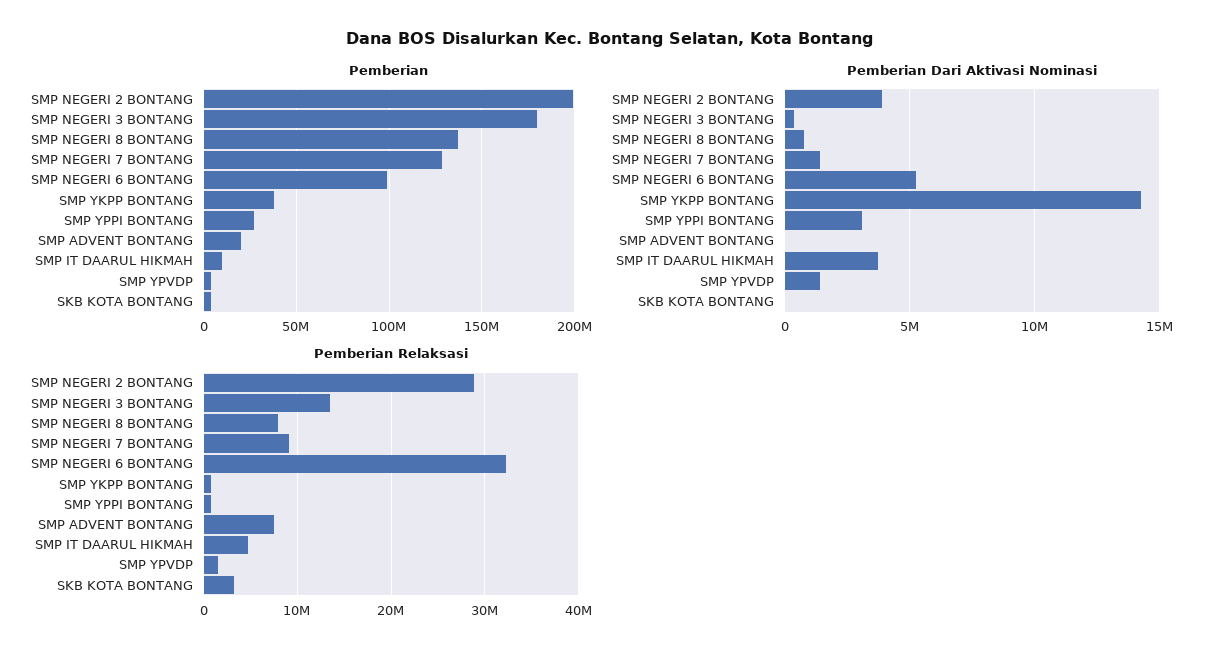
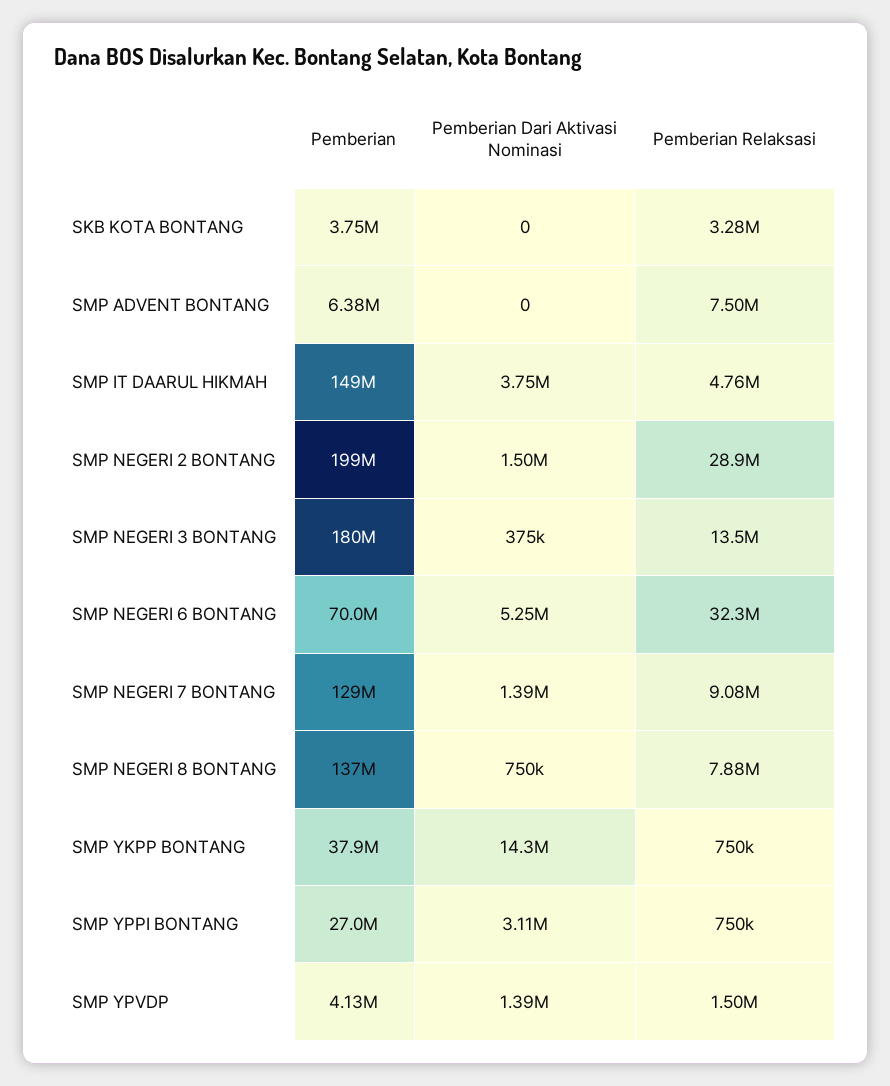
  {
    "Pemberian": {
      "SMP NEGERI 2 BONTANG": 199000000,
      "SMP NEGERI 3 BONTANG": 180000000,
      "SMP NEGERI 8 BONTANG": 137000000,
      "SMP NEGERI 7 BONTANG": 129000000,
-     "SMP NEGERI 6 BONTANG": 100000000,
+     "SMP NEGERI 6 BONTANG": 70000000,
      "SMP YKPP BONTANG": 37900000,
      "SMP YPPI BONTANG": 27000000,
-     "SMP ADVENT BONTANG": 20000000,
+     "SMP ADVENT BONTANG": 6380000,
-     "SMP IT DAARUL HIKMAH": 10000000,
+     "SMP IT DAARUL HIKMAH": 149000000,
      "SMP YPVDP": 4130000,
      "SKB KOTA BONTANG": 3750000
    },
    "Pemberian Dari Aktivasi Nominasi": {
-     "SMP NEGERI 2 BONTANG": 4000000,
+     "SMP NEGERI 2 BONTANG": 1500000,
      "SMP NEGERI 3 BONTANG": 375000,
      "SMP NEGERI 8 BONTANG": 750000,
      "SMP NEGERI 7 BONTANG": 1390000,
      "SMP NEGERI 6 BONTANG": 5250000,
      "SMP YKPP BONTANG": 14300000,
      "SMP YPPI BONTANG": 3110000,
      "SMP ADVENT BONTANG": 0,
      "SMP IT DAARUL HIKMAH": 3750000,
      "SMP YPVDP": 1390000,
      "SKB KOTA BONTANG": 0
    },
    "Pemberian Relaksasi": {
      "SMP NEGERI 2 BONTANG": 28900000,
      "SMP NEGERI 3 BONTANG": 13500000,
      "SMP NEGERI 8 BONTANG": 7880000,
      "SMP NEGERI 7 BONTANG": 9080000,
      "SMP NEGERI 6 BONTANG": 32300000,
      "SMP YKPP BONTANG": 750000,
      "SMP YPPI BONTANG": 750000,
      "SMP ADVENT BONTANG": 7500000,
      "SMP IT DAARUL HIKMAH": 4760000,
      "SMP YPVDP": 1500000,
      "SKB KOTA BONTANG": 3280000
    }
  }

